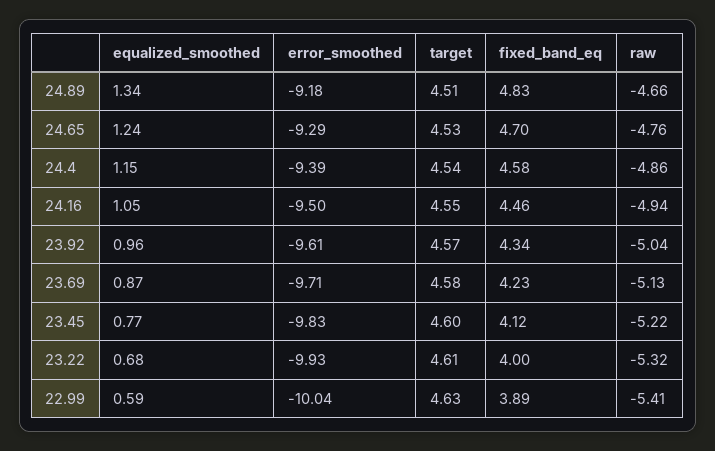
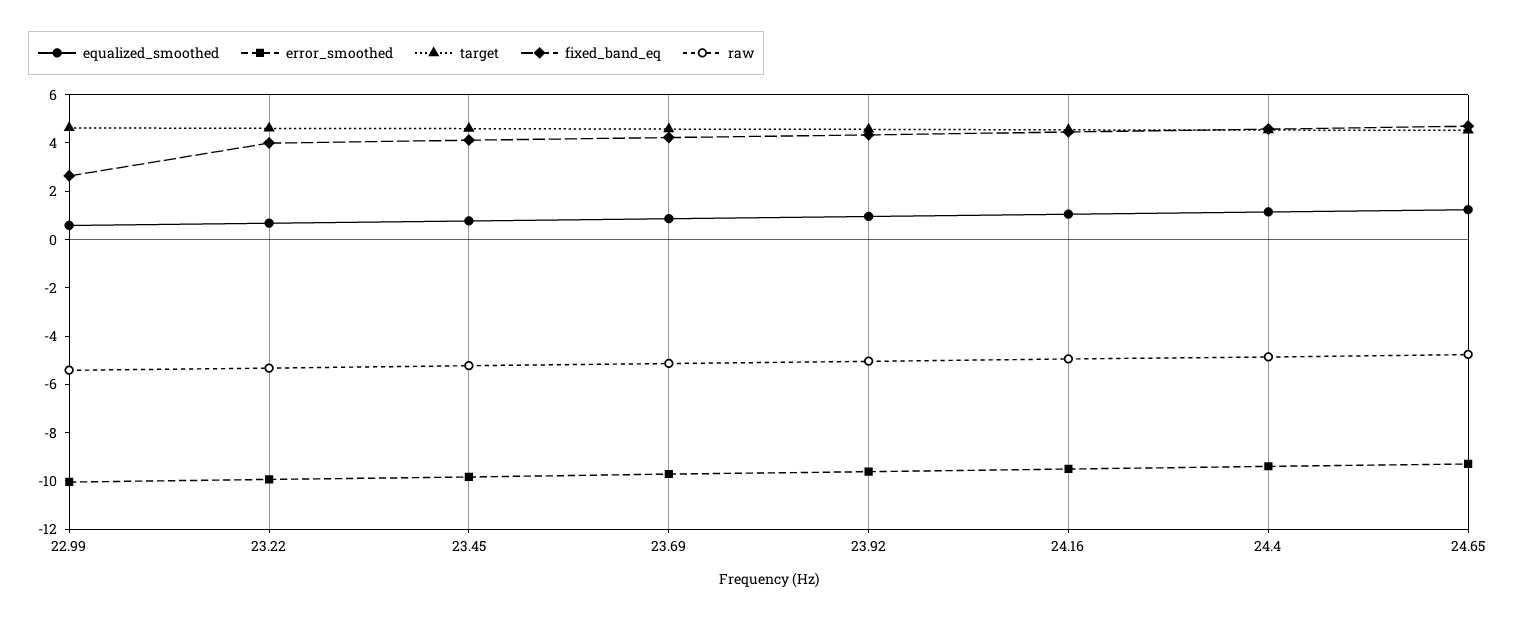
  {
    "equalized_smoothed": {
-     "24.89": 1.34,
      "24.65": 1.24,
      "24.4": 1.15,
      "24.16": 1.05,
      "23.92": 0.96,
      "23.69": 0.87,
      "23.45": 0.77,
      "23.22": 0.68,
      "22.99": 0.59
    },
    "error_smoothed": {
-     "24.89": -9.18,
      "24.65": -9.29,
      "24.4": -9.39,
      "24.16": -9.5,
      "23.92": -9.61,
      "23.69": -9.71,
      "23.45": -9.83,
      "23.22": -9.93,
      "22.99": -10.04
    },
    "target": {
-     "24.89": 4.51,
      "24.65": 4.53,
      "24.4": 4.54,
      "24.16": 4.55,
      "23.92": 4.57,
      "23.69": 4.58,
      "23.45": 4.6,
      "23.22": 4.61,
      "22.99": 4.63
    },
    "fixed_band_eq": {
-     "24.89": 4.83,
      "24.65": 4.7,
      "24.4": 4.58,
      "24.16": 4.46,
      "23.92": 4.34,
      "23.69": 4.23,
      "23.45": 4.12,
      "23.22": 4,
-     "22.99": 3.89
+     "22.99": 2.5
    },
    "raw": {
-     "24.89": -4.66,
      "24.65": -4.76,
      "24.4": -4.86,
      "24.16": -4.94,
      "23.92": -5.04,
      "23.69": -5.13,
      "23.45": -5.22,
      "23.22": -5.32,
      "22.99": -5.41
    }
  }

